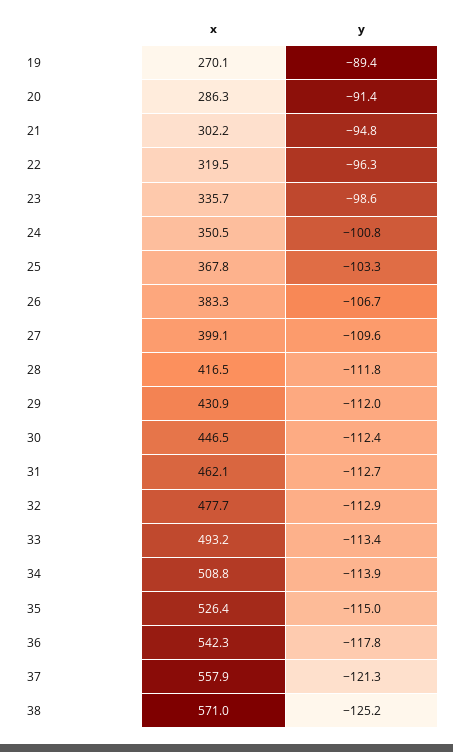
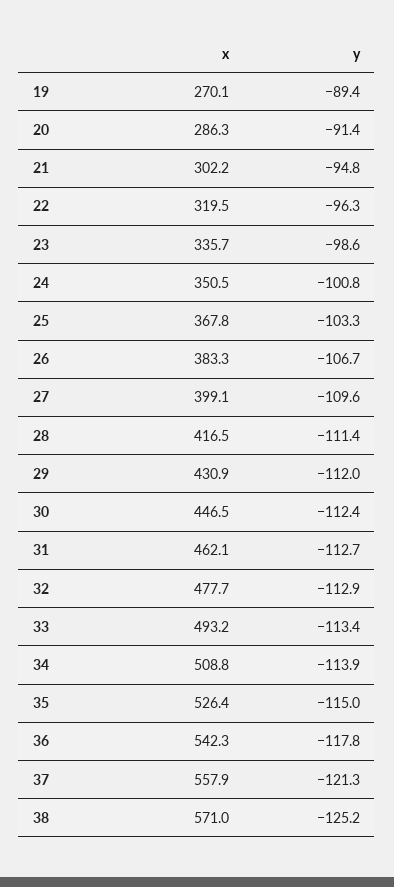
  {
    "x": {
      "19": 270.1,
      "20": 286.3,
      "21": 302.2,
      "22": 319.5,
      "23": 335.7,
      "24": 350.5,
      "25": 367.8,
      "26": 383.3,
      "27": 399.1,
      "28": 416.5,
      "29": 430.9,
      "30": 446.5,
      "31": 462.1,
      "32": 477.7,
      "33": 493.2,
      "34": 508.8,
      "35": 526.4,
      "36": 542.3,
      "37": 557.9,
      "38": 571
    },
    "y": {
      "19": -89.4,
      "20": -91.4,
      "21": -94.8,
      "22": -96.3,
      "23": -98.6,
      "24": -100.8,
      "25": -103.3,
      "26": -106.7,
      "27": -109.6,
-     "28": -111.8,
+     "28": -111.4,
      "29": -112,
      "30": -112.4,
      "31": -112.7,
      "32": -112.9,
      "33": -113.4,
      "34": -113.9,
      "35": -115,
      "36": -117.8,
      "37": -121.3,
      "38": -125.2
    }
  }

